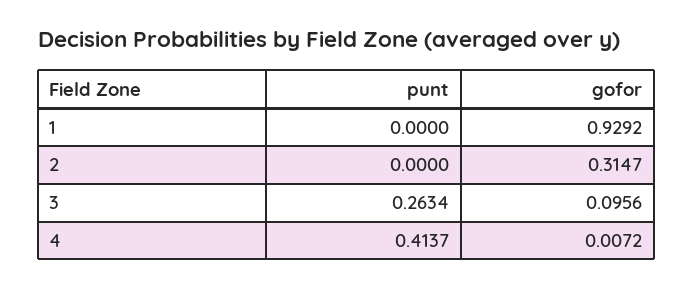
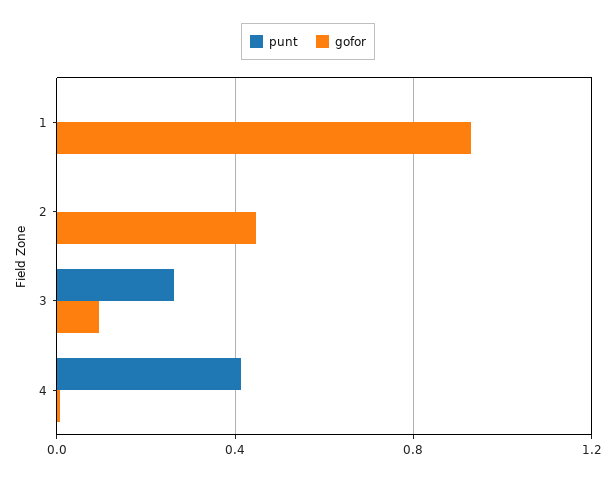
  {
    "punt": {
      "1": 0,
      "2": 0,
      "3": 0.2634,
      "4": 0.4137
    },
    "gofor": {
      "1": 0.9292,
-     "2": 0.3147,
+     "2": 0.45,
      "3": 0.0956,
      "4": 0.0072
    }
  }

